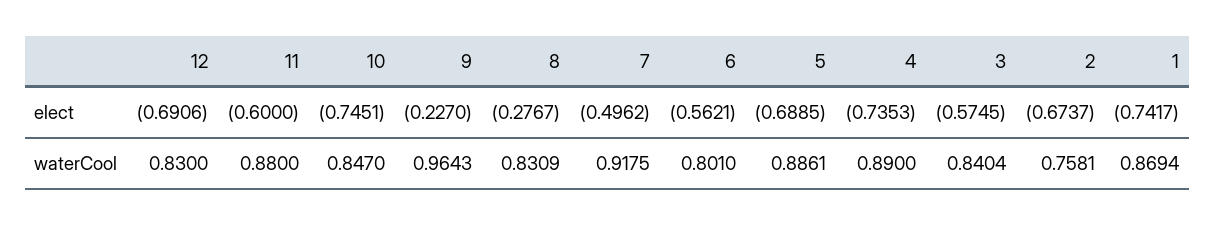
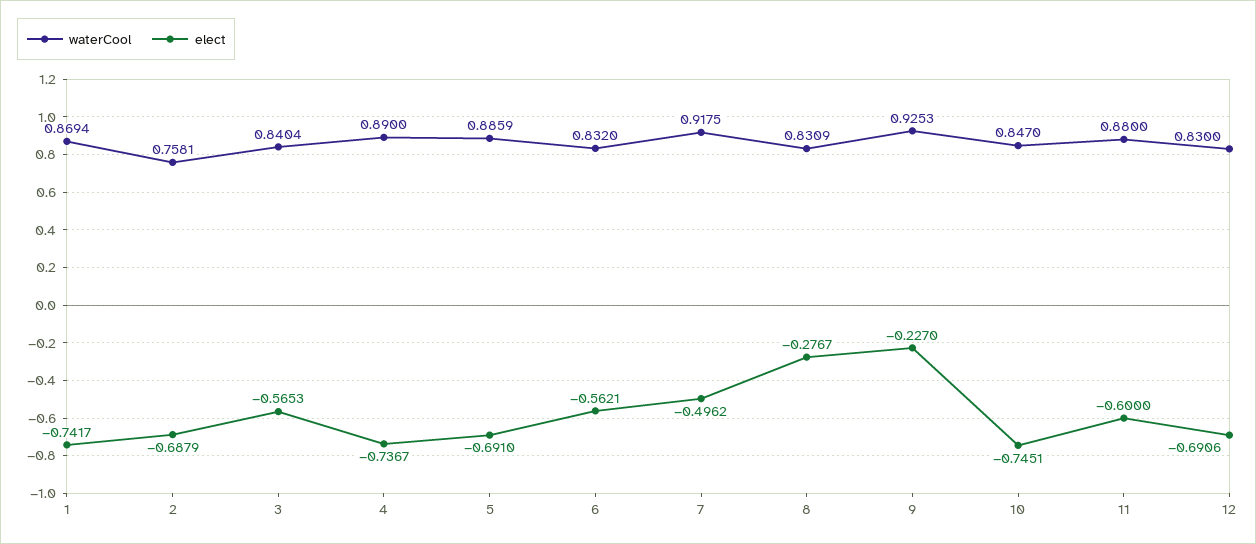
  {
    "elect": {
      "12": -0.6906,
      "11": -0.6,
      "10": -0.7451,
      "9": -0.227,
      "8": -0.2767,
      "7": -0.4962,
      "6": -0.5621,
-     "5": -0.6885,
+     "5": -0.691,
-     "4": -0.7353,
+     "4": -0.7367,
-     "3": -0.5745,
+     "3": -0.5653,
-     "2": -0.6737,
+     "2": -0.6879,
      "1": -0.7417
    },
    "waterCool": {
      "12": 0.83,
      "11": 0.88,
      "10": 0.847,
-     "9": 0.9643,
+     "9": 0.9253,
      "8": 0.8309,
      "7": 0.9175,
-     "6": 0.801,
+     "6": 0.832,
-     "5": 0.8861,
+     "5": 0.8859,
      "4": 0.89,
      "3": 0.8404,
      "2": 0.7581,
      "1": 0.8694
    }
  }

